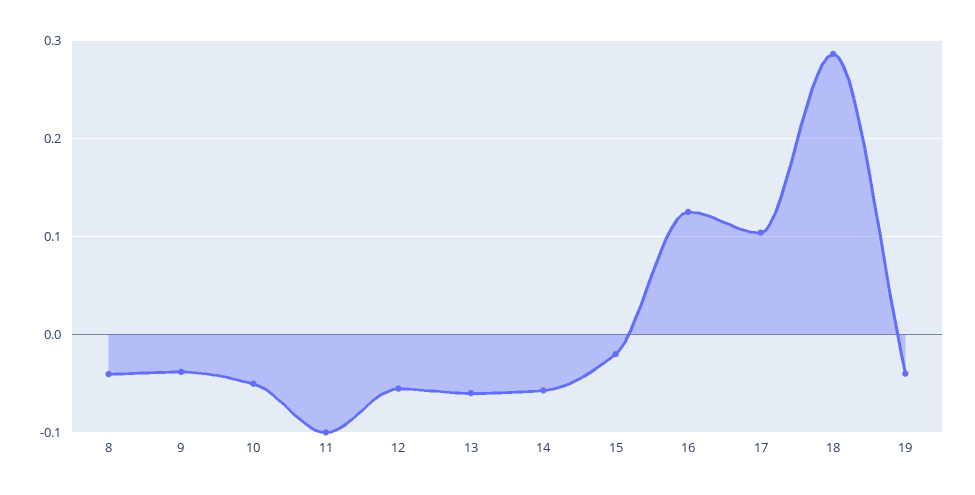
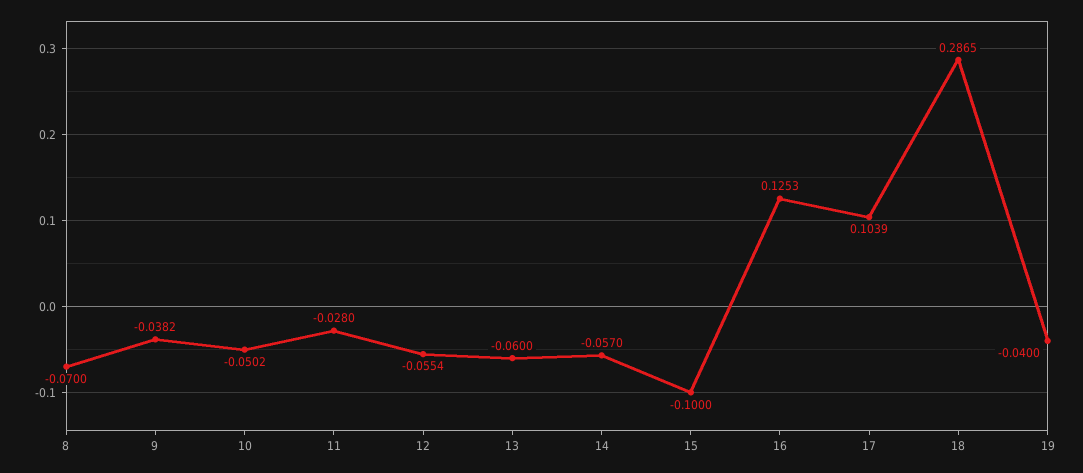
  {
-   "8": -0.04,
+   "8": -0.07,
    "9": -0.0382,
    "10": -0.0502,
-   "11": -0.1,
+   "11": -0.028,
    "12": -0.0554,
    "13": -0.06,
    "14": -0.057,
-   "15": -0.02,
+   "15": -0.1,
    "16": 0.1253,
    "17": 0.1039,
    "18": 0.2865,
    "19": -0.04
  }

